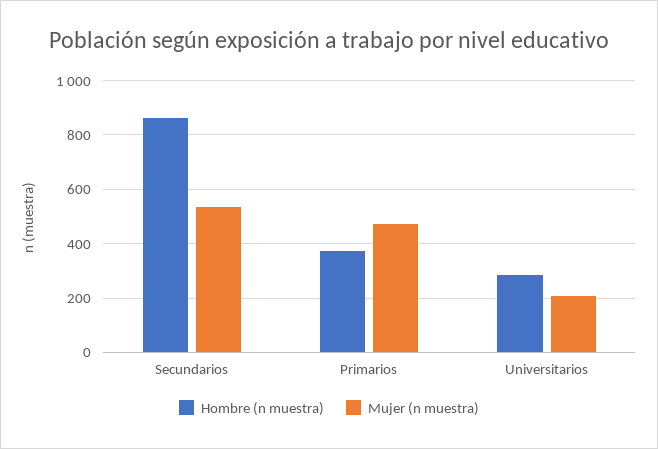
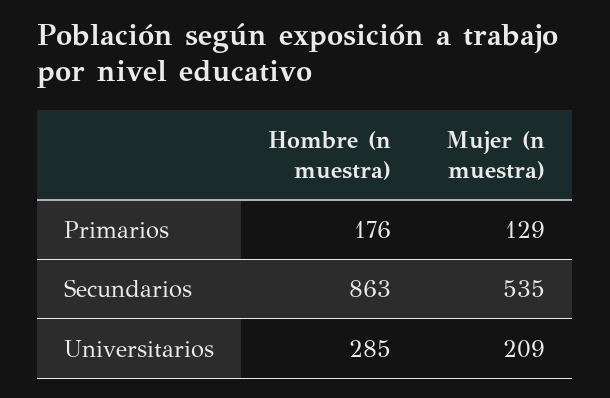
  {
    "Hombre (n muestra)": {
      "Secundarios": 863,
-     "Primarios": 375,
+     "Primarios": 176,
      "Universitarios": 285
    },
    "Mujer (n muestra)": {
      "Secundarios": 535,
-     "Primarios": 475,
+     "Primarios": 129,
      "Universitarios": 209
    }
  }

